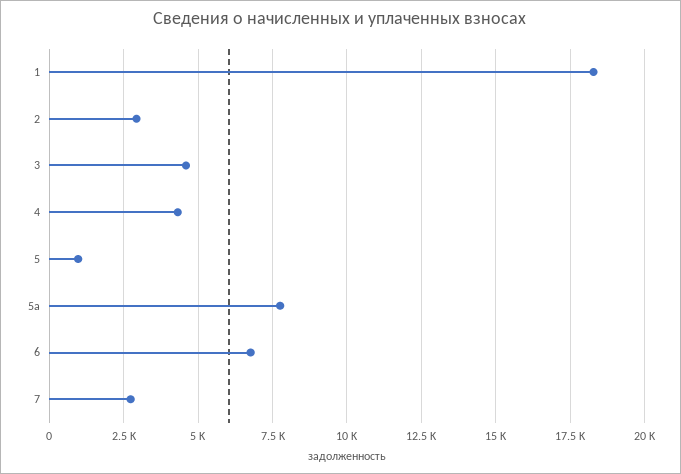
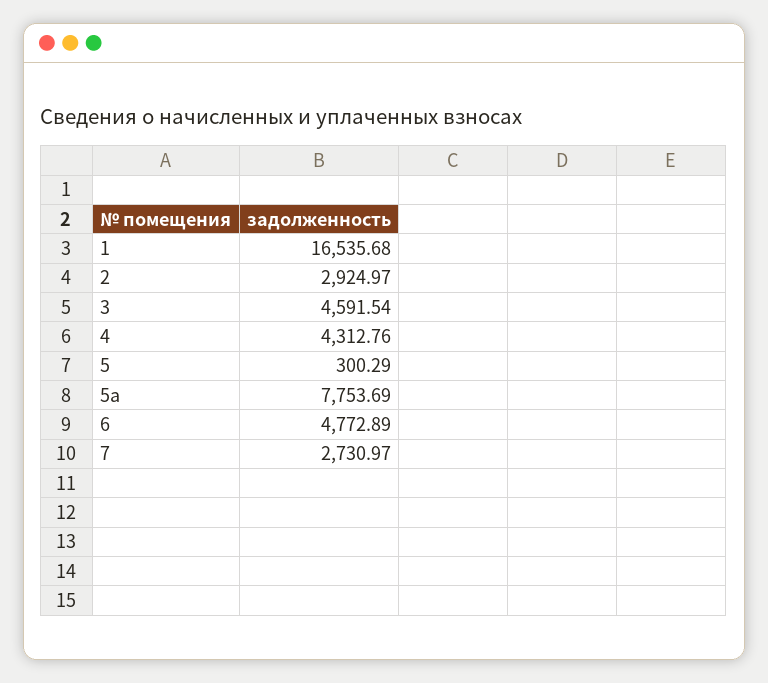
  {
-   "1": 18250,
+   "1": 16535.68,
    "2": 2924.97,
    "3": 4591.54,
    "4": 4312.76,
-   "5": 1000,
+   "5": 300.29,
    "5а": 7753.69,
-   "6": 6750,
+   "6": 4772.89,
    "7": 2730.97
  }

